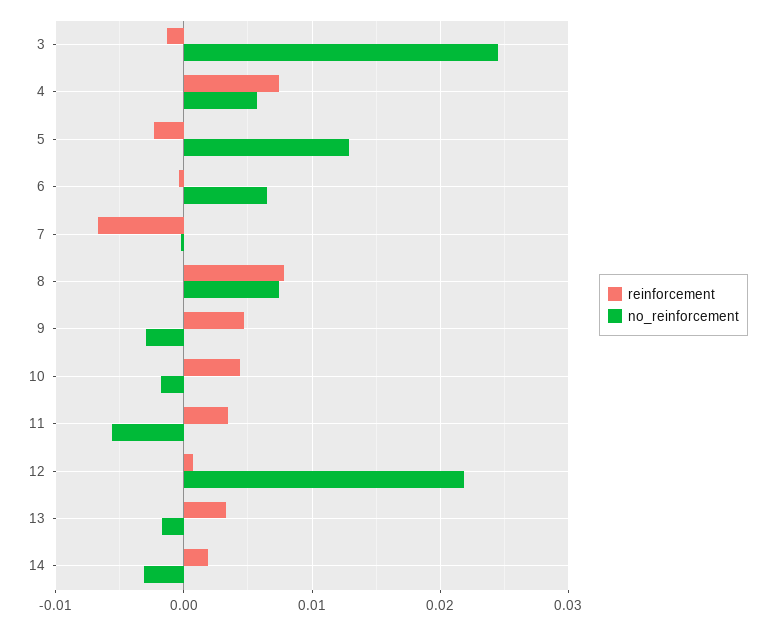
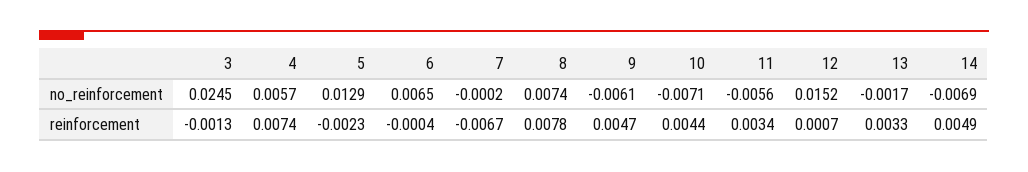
  {
    "reinforcement": {
      "3": -0.0013,
      "4": 0.0074,
      "5": -0.0023,
      "6": -0.0004,
      "7": -0.0067,
      "8": 0.0078,
      "9": 0.0047,
      "10": 0.0044,
      "11": 0.0034,
      "12": 0.0007,
      "13": 0.0033,
-     "14": 0.002
+     "14": 0.0049
    },
    "no_reinforcement": {
      "3": 0.0245,
      "4": 0.0057,
      "5": 0.0129,
      "6": 0.0065,
      "7": -0.0002,
      "8": 0.0074,
-     "9": -0.003,
+     "9": -0.0061,
-     "10": -0.002,
+     "10": -0.0071,
      "11": -0.0056,
-     "12": 0.022,
+     "12": 0.0152,
      "13": -0.0017,
-     "14": -0.003
+     "14": -0.0069
    }
  }

